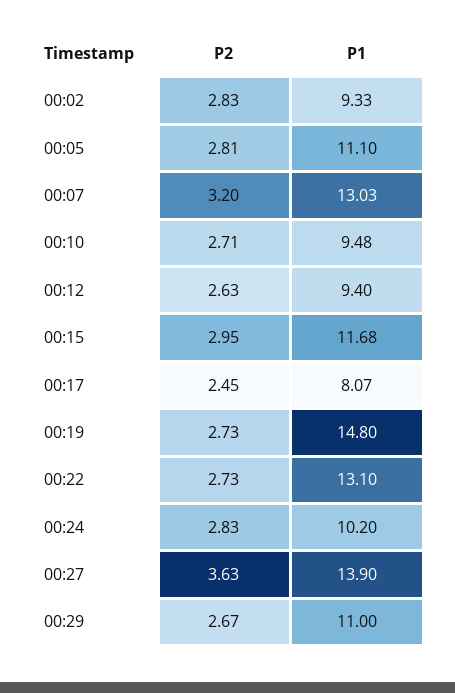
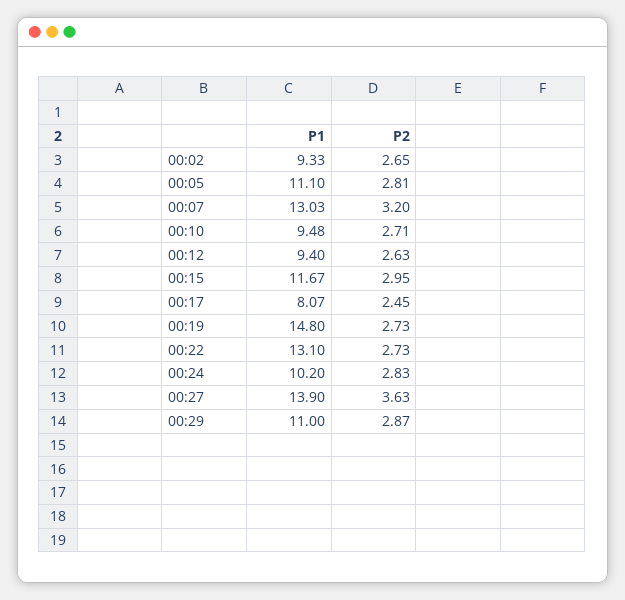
  {
    "P2": {
-     "00:02": 2.83,
+     "00:02": 2.65,
      "00:05": 2.81,
      "00:07": 3.2,
      "00:10": 2.71,
      "00:12": 2.63,
      "00:15": 2.95,
      "00:17": 2.45,
      "00:19": 2.73,
      "00:22": 2.73,
      "00:24": 2.83,
      "00:27": 3.63,
-     "00:29": 2.67
+     "00:29": 2.87
    },
    "P1": {
      "00:02": 9.33,
      "00:05": 11.1,
      "00:07": 13.03,
      "00:10": 9.48,
      "00:12": 9.4,
-     "00:15": 11.68,
+     "00:15": 11.67,
      "00:17": 8.07,
      "00:19": 14.8,
      "00:22": 13.1,
      "00:24": 10.2,
      "00:27": 13.9,
      "00:29": 11
    }
  }

